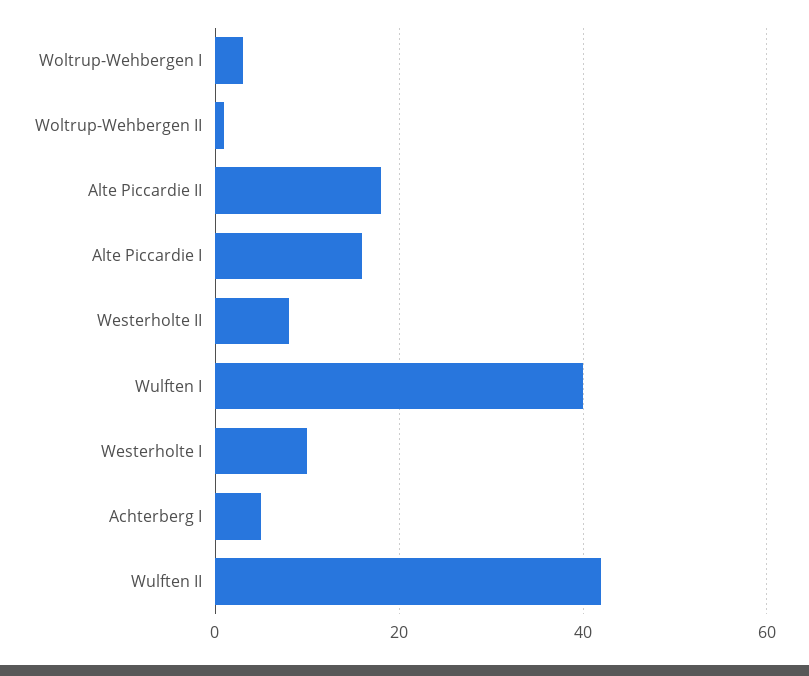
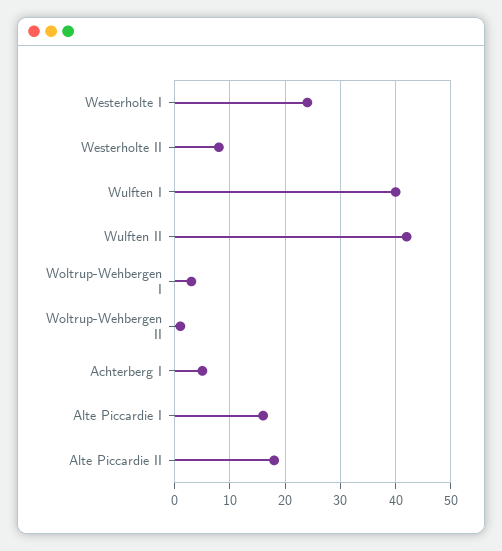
  {
    "Woltrup-Wehbergen I": 5,
    "Woltrup-Wehbergen II": 0,
    "Alte Piccardie II": 20,
    "Alte Piccardie I": 15,
    "Westerholte II": 10,
    "Wulften I": 40,
-   "Westerholte I": 10,
+   "Westerholte I": 25,
    "Achterberg I": 5,
    "Wulften II": 40
  }

